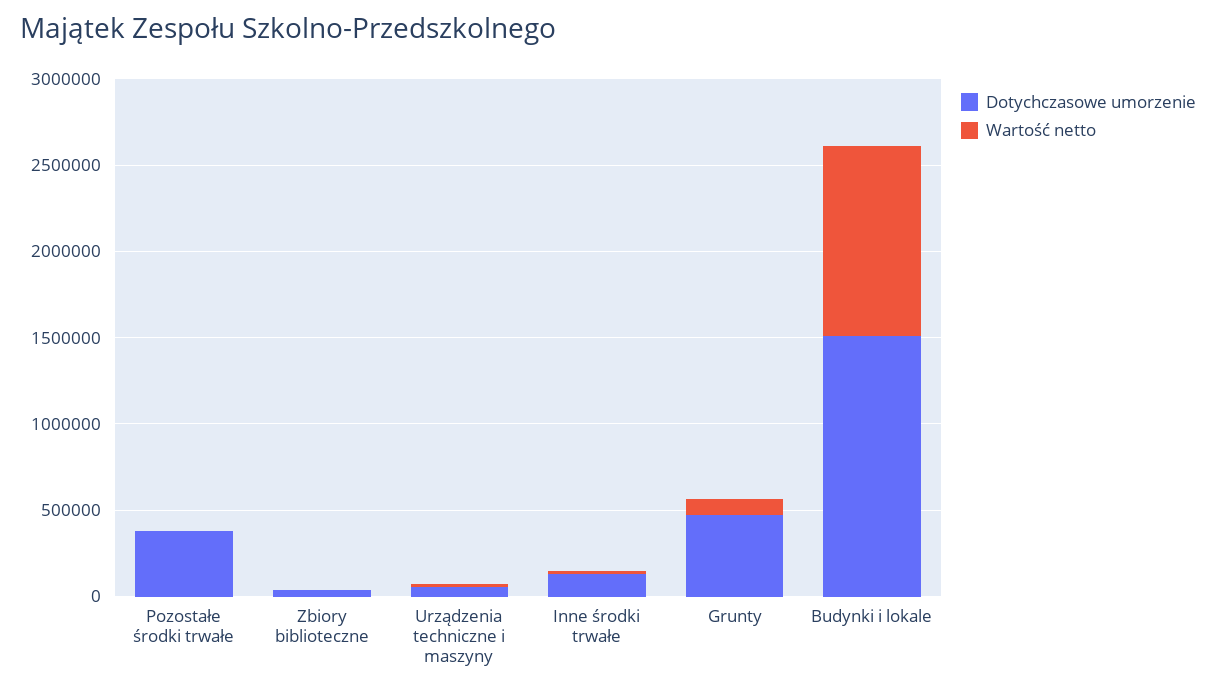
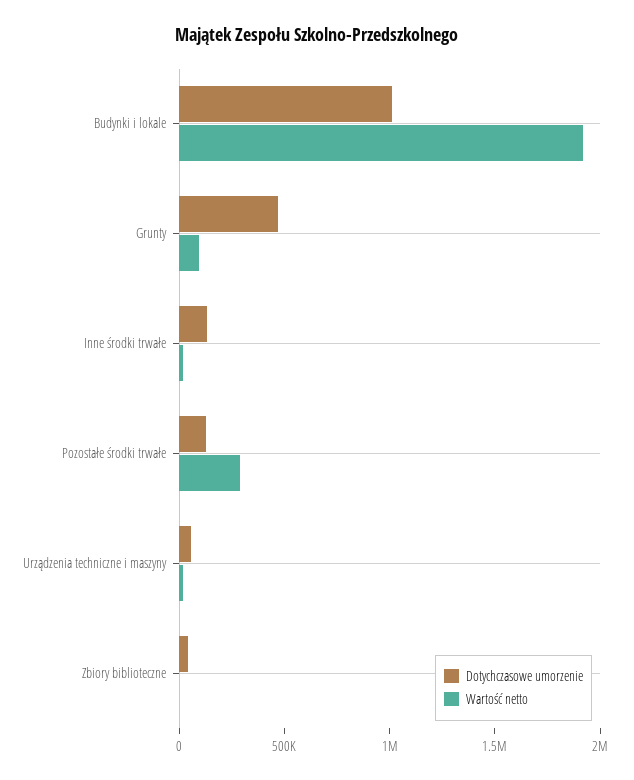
  {
    "Dotychczasowe umorzenie": {
-     "Pozostałe środki trwałe": 400000,
+     "Pozostałe środki trwałe": 100000,
      "Zbiory biblioteczne": 0,
      "Urządzenia techniczne i maszyny": 100000,
      "Inne środki trwałe": 100000,
      "Grunty": 500000,
-     "Budynki i lokale": 1500000
+     "Budynki i lokale": 1000000
    },
    "Wartość netto": {
-     "Pozostałe środki trwałe": 0,
+     "Pozostałe środki trwałe": 300000,
      "Zbiory biblioteczne": 0,
      "Urządzenia techniczne i maszyny": 0,
      "Inne środki trwałe": 0,
      "Grunty": 100000,
-     "Budynki i lokale": 1100000
+     "Budynki i lokale": 1900000
    }
  }

